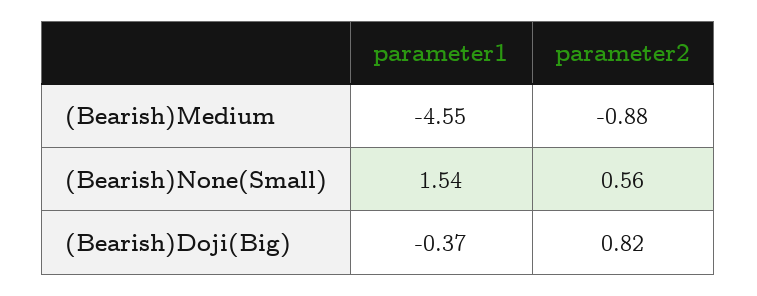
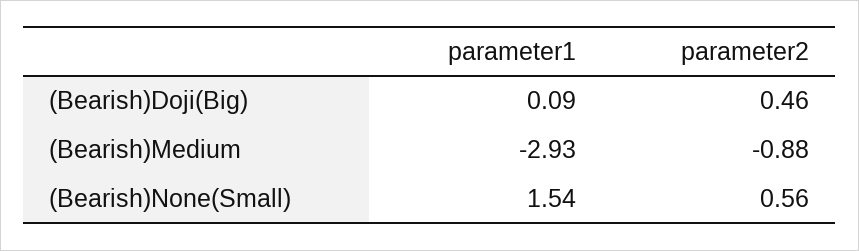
  {
    "parameter1": {
-     "(Bearish)Medium": -4.55,
+     "(Bearish)Medium": -2.93,
      "(Bearish)None(Small)": 1.54,
-     "(Bearish)Doji(Big)": -0.37
+     "(Bearish)Doji(Big)": 0.09
    },
    "parameter2": {
      "(Bearish)Medium": -0.88,
      "(Bearish)None(Small)": 0.56,
-     "(Bearish)Doji(Big)": 0.82
+     "(Bearish)Doji(Big)": 0.46
    }
  }

